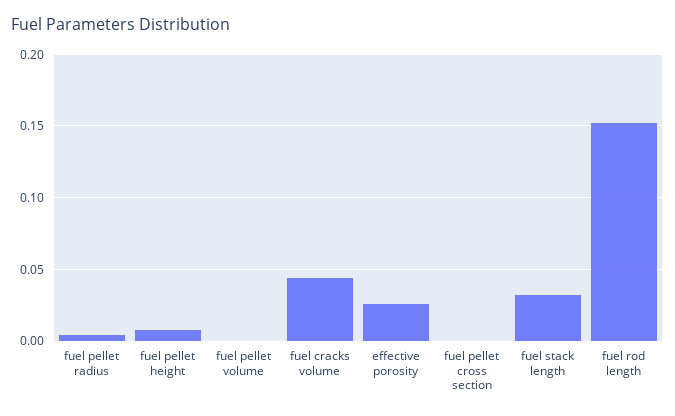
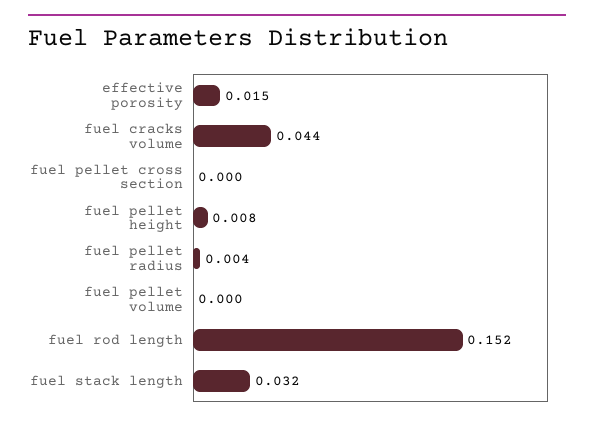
  {
    "fuel pellet radius": 0.004,
    "fuel pellet height": 0.008,
    "fuel pellet volume": 0,
    "fuel cracks volume": 0.044,
-   "effective porosity": 0.025,
+   "effective porosity": 0.015,
    "fuel pellet cross section": 0,
    "fuel stack length": 0.032,
    "fuel rod length": 0.152
  }

